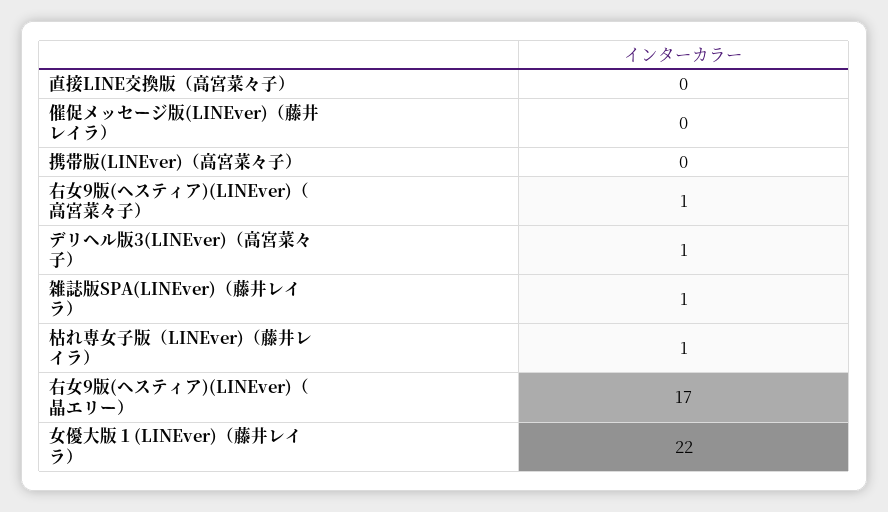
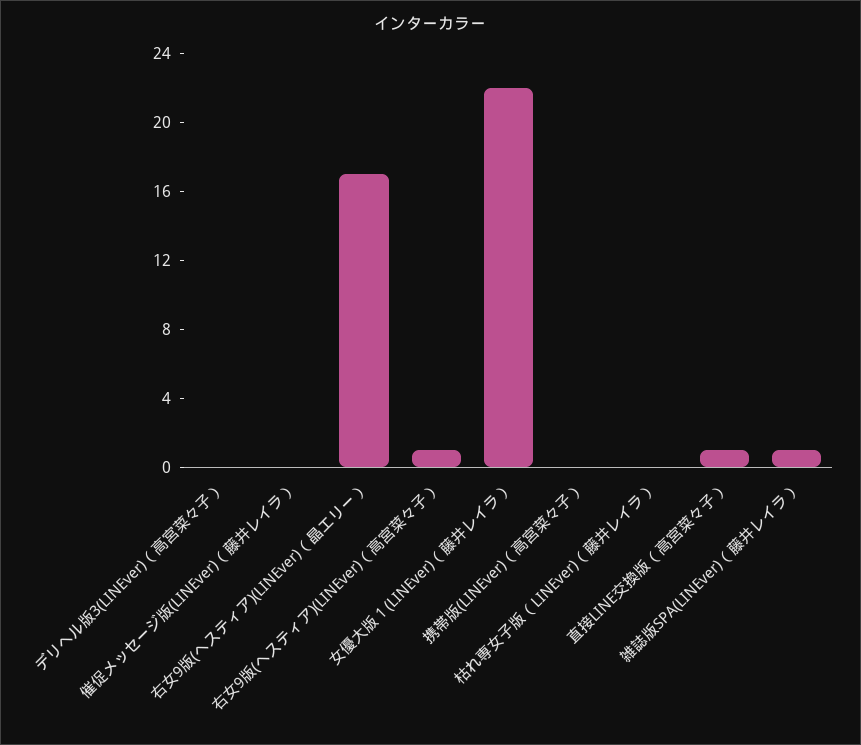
  {
-   "直接LINE交換版（高宮菜々子）": 0,
+   "直接LINE交換版（高宮菜々子）": 1,
    "催促メッセージ版(LINEver)（藤井レイラ）": 0,
    "携帯版(LINEver)（高宮菜々子）": 0,
    "右女9版(ヘスティア)(LINEver)（高宮菜々子）": 1,
-   "デリヘル版3(LINEver)（高宮菜々子）": 1,
+   "デリヘル版3(LINEver)（高宮菜々子）": 0,
    "雑誌版SPA(LINEver)（藤井レイラ）": 1,
-   "枯れ専女子版（LINEver)（藤井レイラ）": 1,
+   "枯れ専女子版（LINEver)（藤井レイラ）": 0,
    "右女9版(ヘスティア)(LINEver)（晶エリー）": 17,
    "女優大版１(LINEver)（藤井レイラ）": 22
  }

